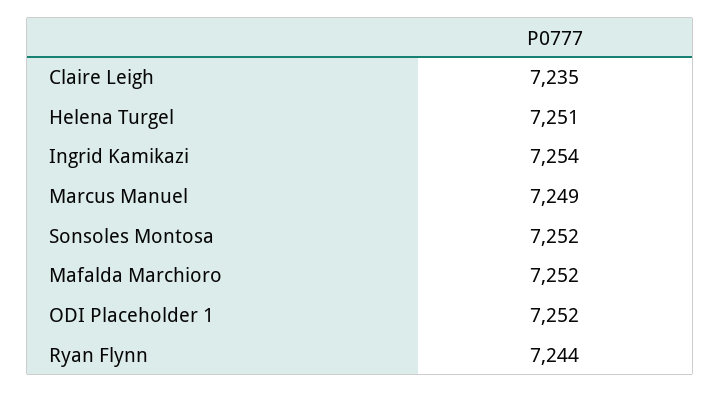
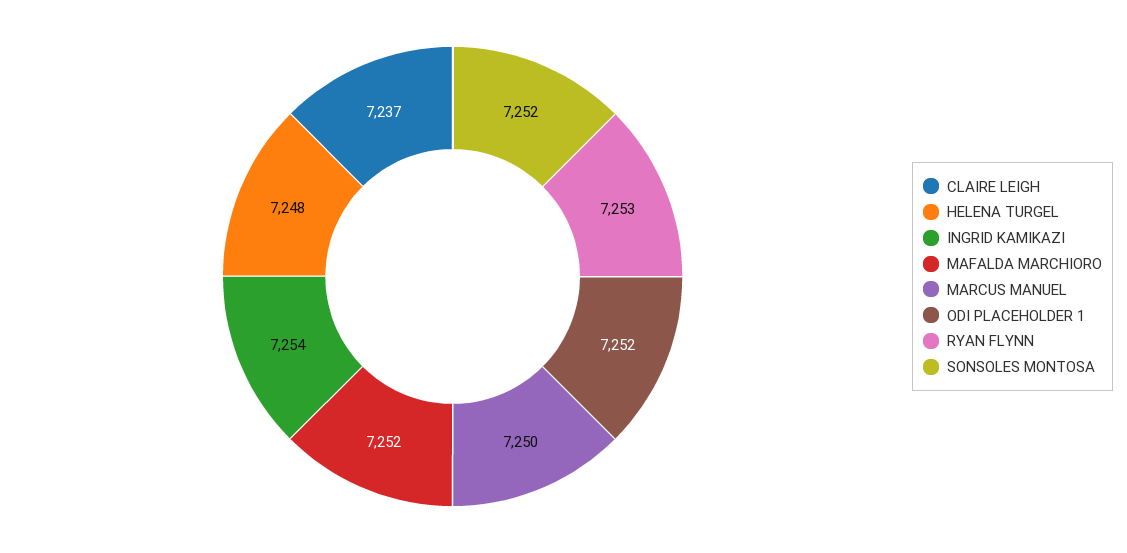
  {
-   "Claire Leigh": 7235,
+   "Claire Leigh": 7237,
-   "Helena Turgel": 7251,
+   "Helena Turgel": 7248,
    "Ingrid Kamikazi": 7254,
-   "Marcus Manuel": 7249,
+   "Marcus Manuel": 7250,
    "Sonsoles Montosa": 7252,
    "Mafalda Marchioro": 7252,
    "ODI Placeholder 1": 7252,
-   "Ryan Flynn": 7244
+   "Ryan Flynn": 7253
  }

